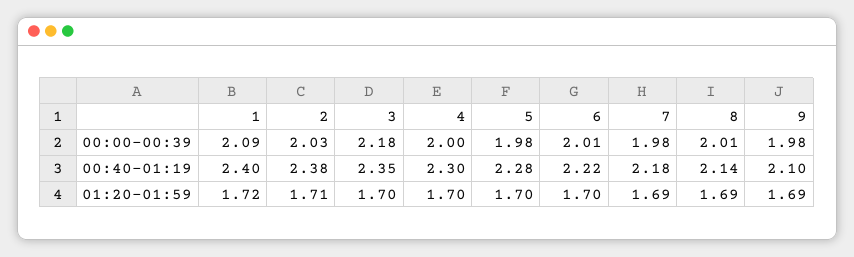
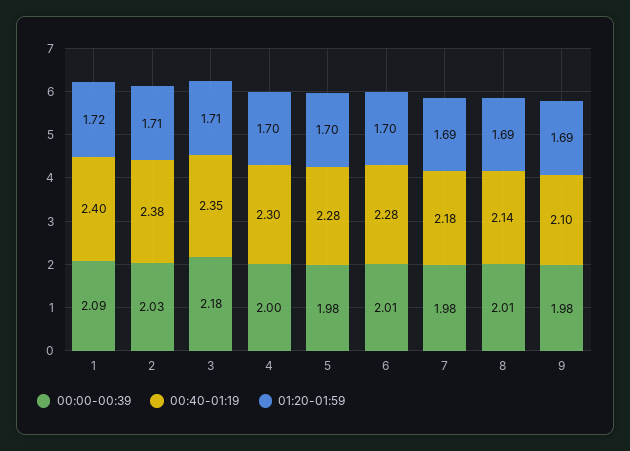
  {
    "00:00-00:39": {
      "1": 2.09,
      "2": 2.03,
      "3": 2.18,
      "4": 2,
      "5": 1.98,
      "6": 2.01,
      "7": 1.98,
      "8": 2.01,
      "9": 1.98
    },
    "00:40-01:19": {
      "1": 2.4,
      "2": 2.38,
      "3": 2.35,
      "4": 2.3,
      "5": 2.28,
-     "6": 2.22,
+     "6": 2.28,
      "7": 2.18,
      "8": 2.14,
      "9": 2.1
    },
    "01:20-01:59": {
      "1": 1.72,
      "2": 1.71,
-     "3": 1.7,
+     "3": 1.71,
      "4": 1.7,
      "5": 1.7,
      "6": 1.7,
      "7": 1.69,
      "8": 1.69,
      "9": 1.69
    }
  }

